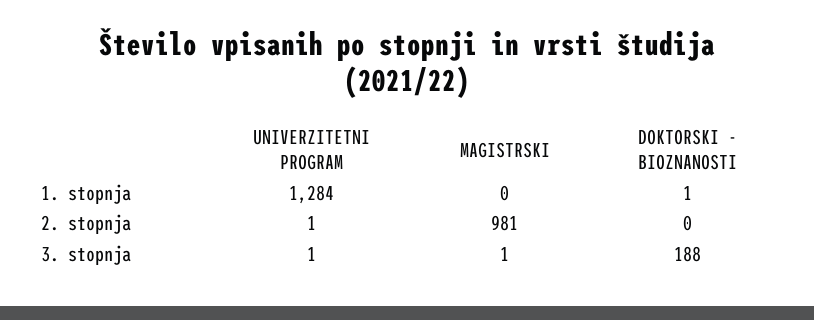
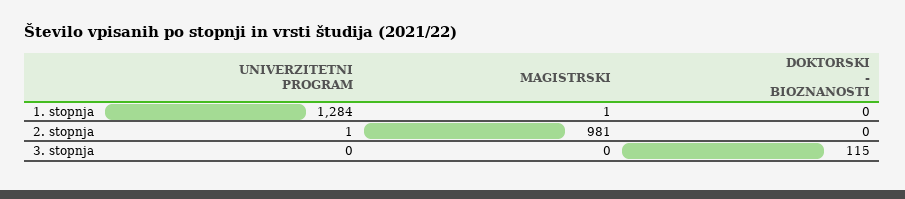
  {
    "UNIVERZITETNI PROGRAM": {
      "1. stopnja": 1284,
      "2. stopnja": 1,
-     "3. stopnja": 1
+     "3. stopnja": 0
    },
    "MAGISTRSKI": {
-     "1. stopnja": 0,
+     "1. stopnja": 1,
      "2. stopnja": 981,
-     "3. stopnja": 1
+     "3. stopnja": 0
    },
    "DOKTORSKI - BIOZNANOSTI": {
-     "1. stopnja": 1,
+     "1. stopnja": 0,
      "2. stopnja": 0,
-     "3. stopnja": 188
+     "3. stopnja": 115
    }
  }

